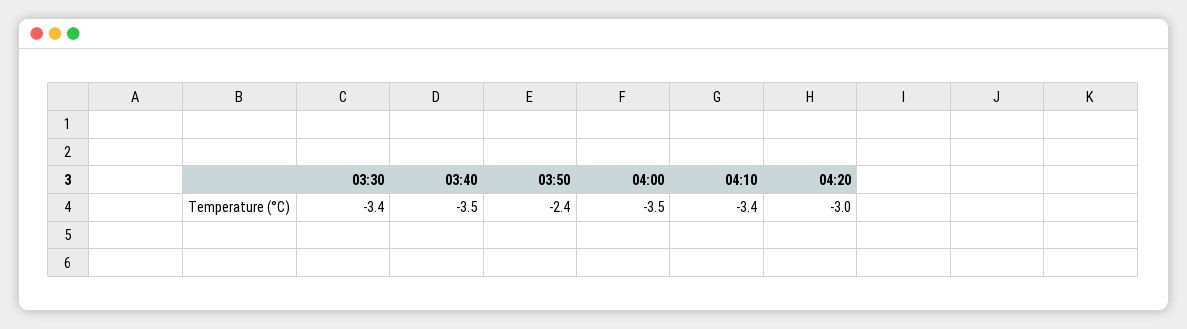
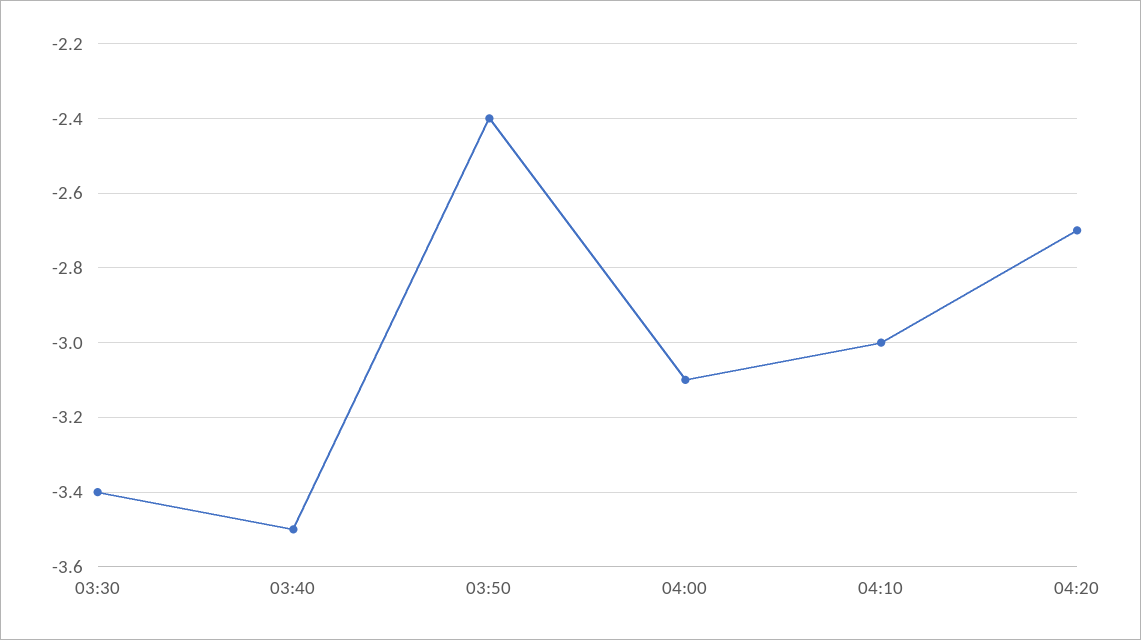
  {
    "03:30": -3.4,
    "03:40": -3.5,
    "03:50": -2.4,
-   "04:00": -3.5,
+   "04:00": -3.1,
-   "04:10": -3.4,
+   "04:10": -3,
-   "04:20": -3
+   "04:20": -2.7
  }

